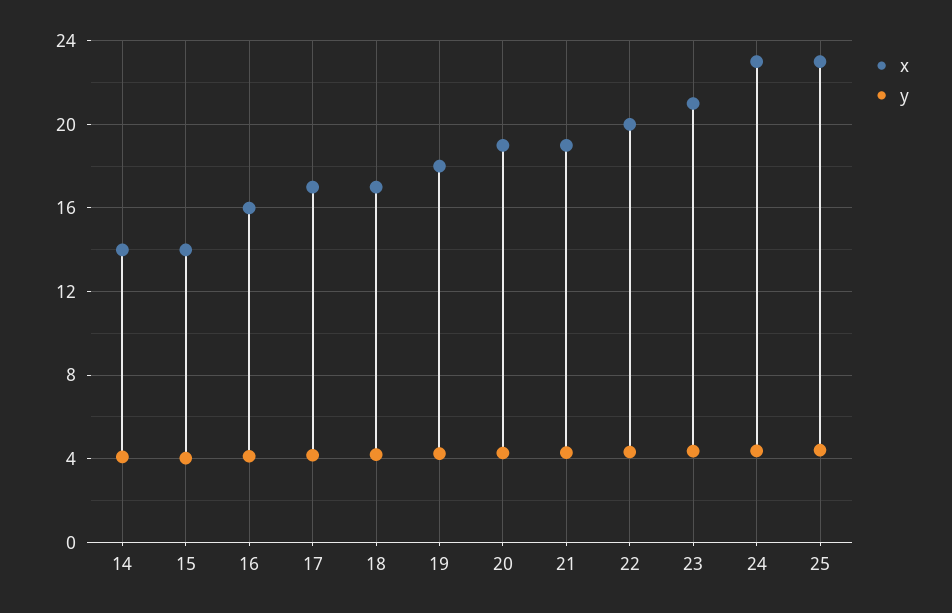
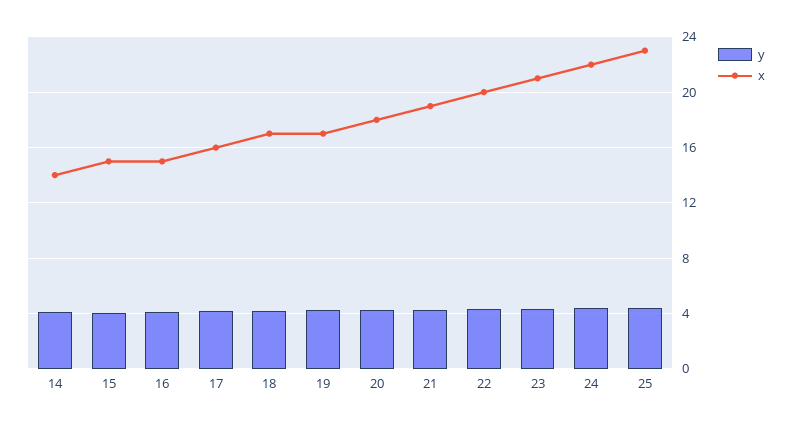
  {
    "x": {
      "14": 14,
-     "15": 14,
+     "15": 15,
-     "16": 16,
+     "16": 15,
-     "17": 17,
+     "17": 16,
      "18": 17,
-     "19": 18,
+     "19": 17,
-     "20": 19,
+     "20": 18,
      "21": 19,
      "22": 20,
      "23": 21,
-     "24": 23,
+     "24": 22,
      "25": 23
    },
    "y": {
      "14": 4,
      "15": 4,
      "16": 4,
      "17": 4,
      "18": 4,
      "19": 4.5,
      "20": 4.5,
      "21": 4.5,
      "22": 4.5,
      "23": 4.5,
      "24": 4.5,
      "25": 4.5
    }
  }

